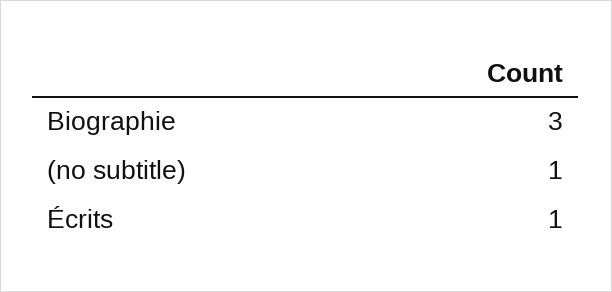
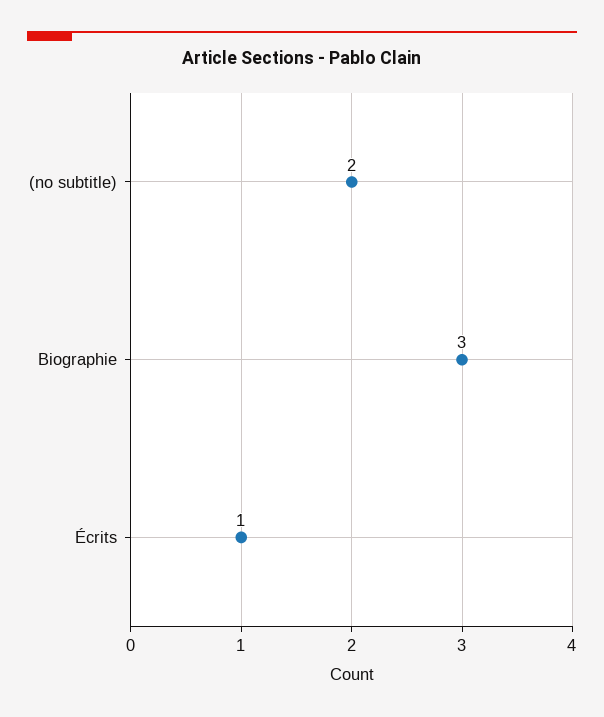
  {
    "Biographie": 3,
-   "(no subtitle)": 1,
+   "(no subtitle)": 2,
    "Écrits": 1
  }

